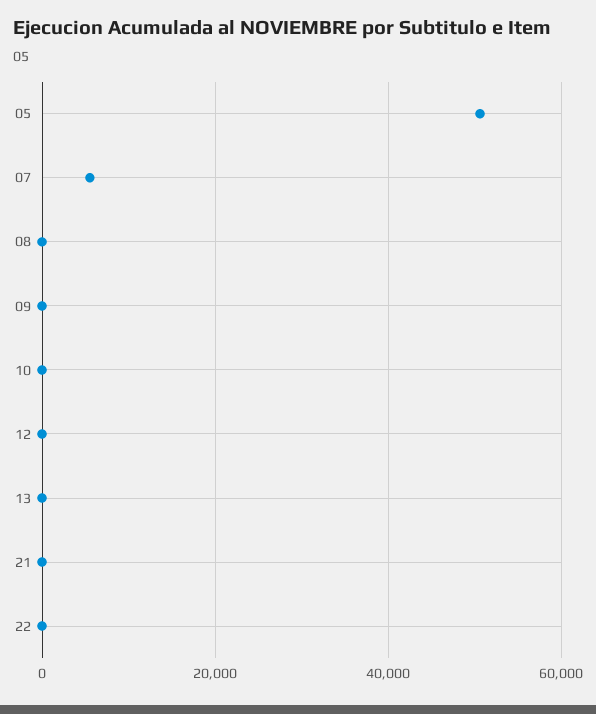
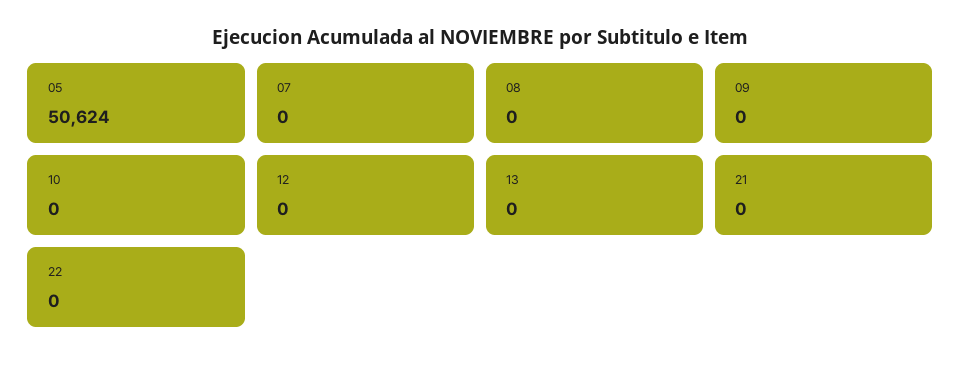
  {
    "05": 50624,
-   "07": 6000,
+   "07": 0,
    "08": 0,
    "09": 0,
    "10": 0,
    "12": 0,
    "13": 0,
    "21": 0,
    "22": 0
  }

